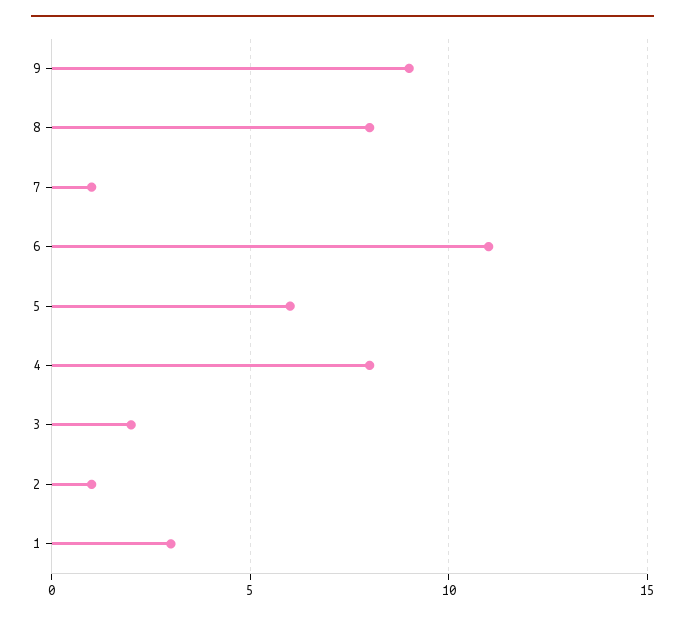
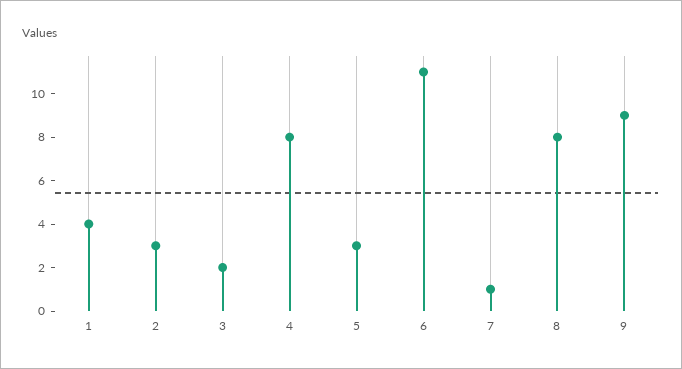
  {
    "9": 9,
    "8": 8,
    "7": 1,
    "6": 11,
-   "5": 6,
+   "5": 3,
    "4": 8,
    "3": 2,
-   "2": 1,
+   "2": 3,
-   "1": 3
+   "1": 4
  }

